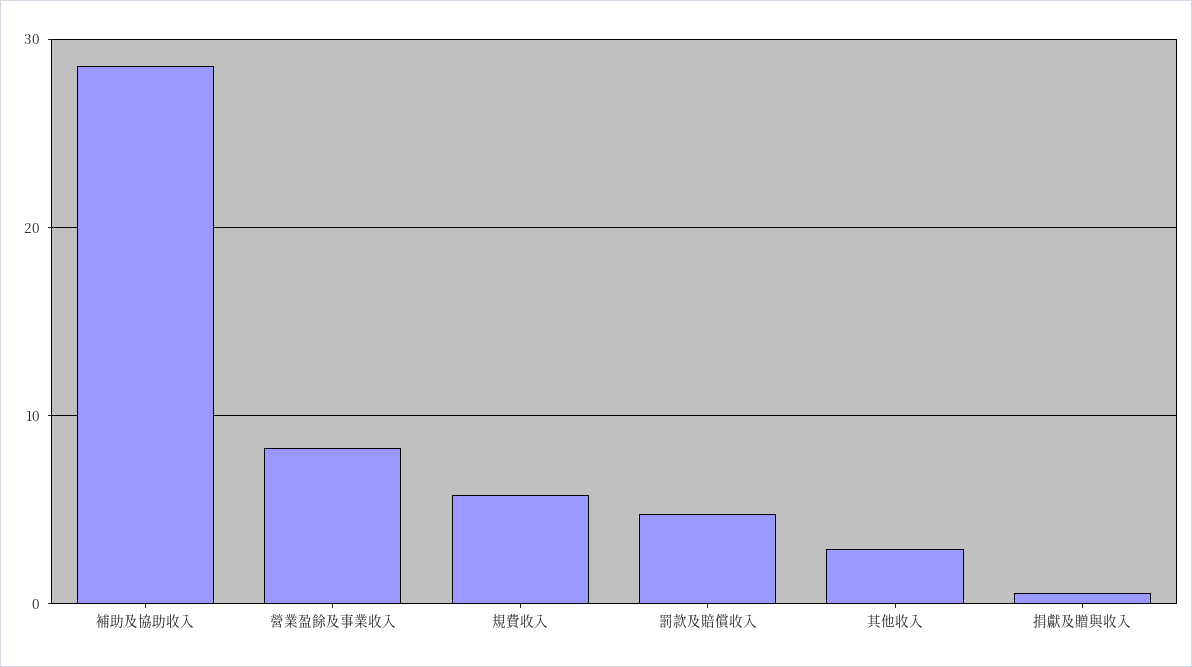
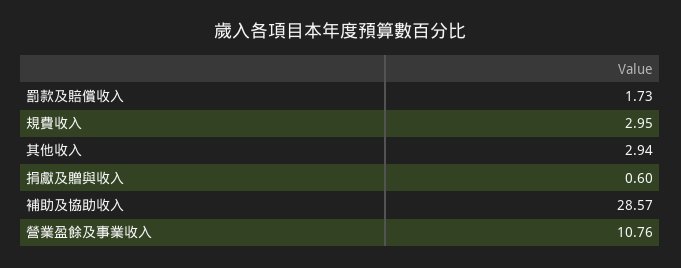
  {
    "補助及協助收入": 28.57,
-   "營業盈餘及事業收入": 8,
+   "營業盈餘及事業收入": 10.76,
-   "規費收入": 6,
+   "規費收入": 2.95,
-   "罰款及賠償收入": 5,
+   "罰款及賠償收入": 1.73,
    "其他收入": 2.94,
    "捐獻及贈與收入": 0.6
  }

